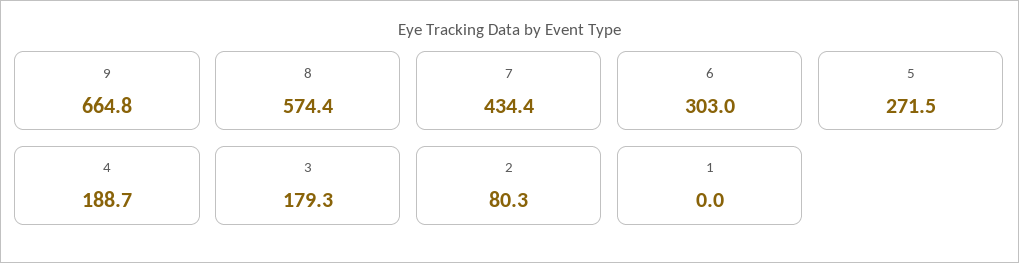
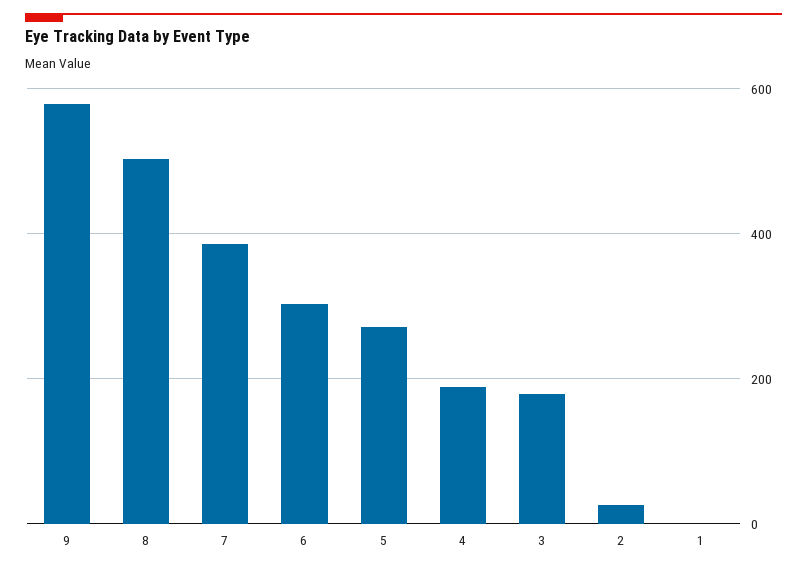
  {
-   "9": 664.8,
+   "9": 580,
-   "8": 574.4,
+   "8": 500,
-   "7": 434.4,
+   "7": 380,
    "6": 303,
    "5": 271.5,
    "4": 188.7,
    "3": 179.3,
-   "2": 80.3,
+   "2": 20,
    "1": 0
  }

